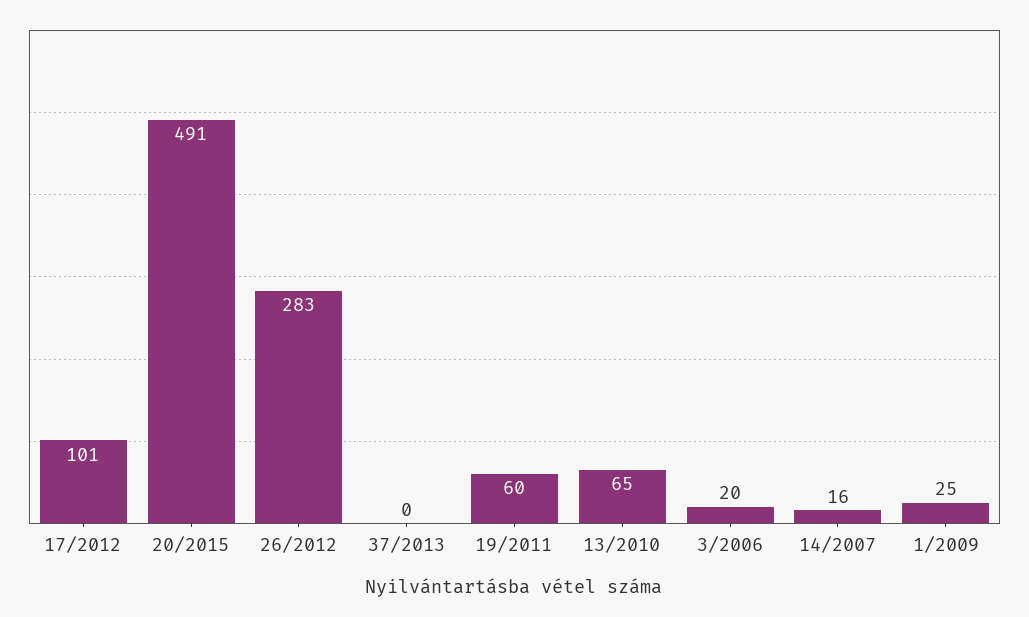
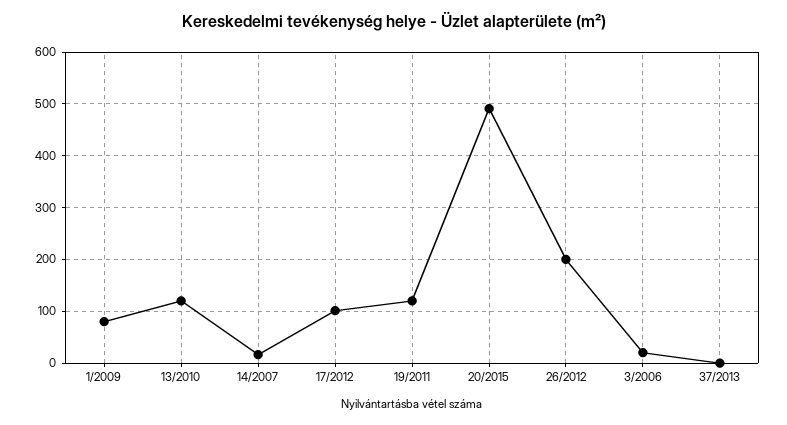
  {
    "17/2012": 101,
    "20/2015": 491,
-   "26/2012": 283,
+   "26/2012": 200,
    "37/2013": 0,
-   "19/2011": 60,
+   "19/2011": 120,
-   "13/2010": 65,
+   "13/2010": 120,
    "3/2006": 20,
    "14/2007": 16,
-   "1/2009": 25
+   "1/2009": 80
  }

